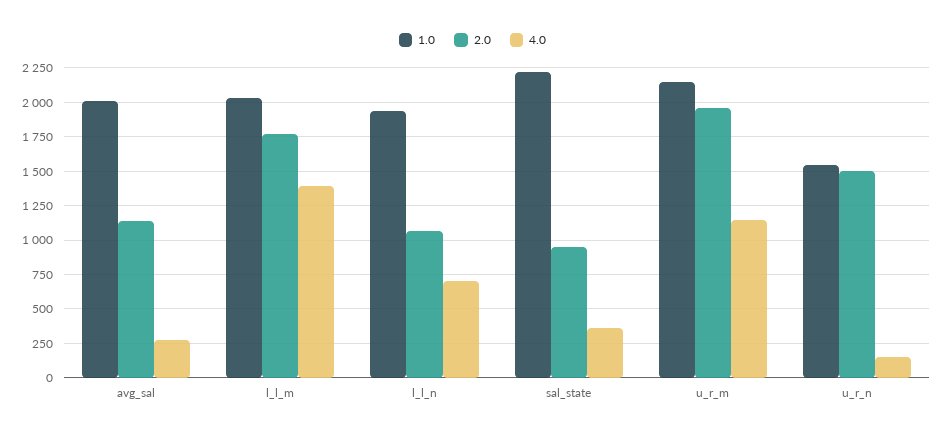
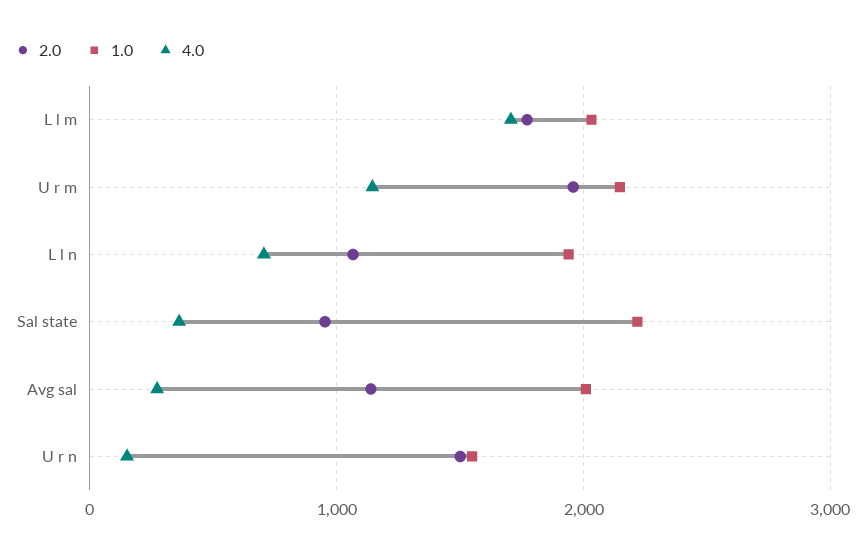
  {
    "1.0": {
      "avg_sal": 2000,
      "l_l_m": 2050,
      "l_l_n": 1950,
      "sal_state": 2200,
      "u_r_m": 2150,
      "u_r_n": 1550
    },
    "2.0": {
      "avg_sal": 1150,
      "l_l_m": 1750,
      "l_l_n": 1050,
      "sal_state": 950,
      "u_r_m": 1950,
      "u_r_n": 1500
    },
    "4.0": {
      "avg_sal": 250,
-     "l_l_m": 1400,
+     "l_l_m": 1700,
      "l_l_n": 700,
      "sal_state": 350,
      "u_r_m": 1150,
      "u_r_n": 150
    }
  }

